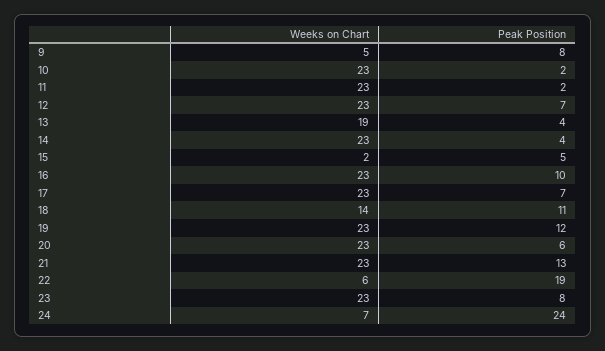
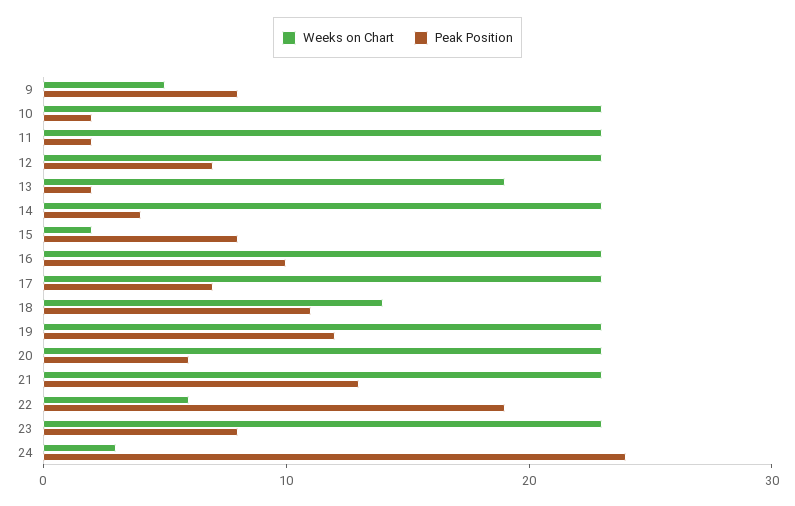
  {
    "Weeks on Chart": {
      "9": 5,
      "10": 23,
      "11": 23,
      "12": 23,
      "13": 19,
      "14": 23,
      "15": 2,
      "16": 23,
      "17": 23,
      "18": 14,
      "19": 23,
      "20": 23,
      "21": 23,
      "22": 6,
      "23": 23,
-     "24": 7
+     "24": 3
    },
    "Peak Position": {
      "9": 8,
      "10": 2,
      "11": 2,
      "12": 7,
-     "13": 4,
+     "13": 2,
      "14": 4,
-     "15": 5,
+     "15": 8,
      "16": 10,
      "17": 7,
      "18": 11,
      "19": 12,
      "20": 6,
      "21": 13,
      "22": 19,
      "23": 8,
      "24": 24
    }
  }

